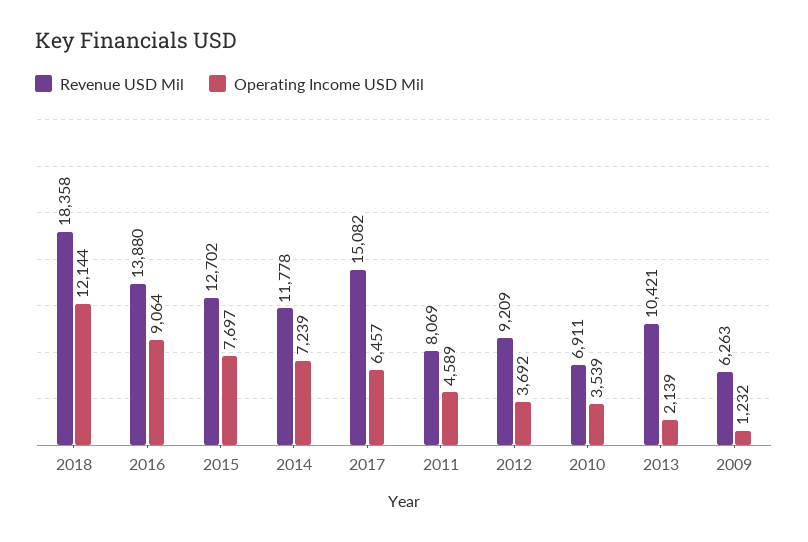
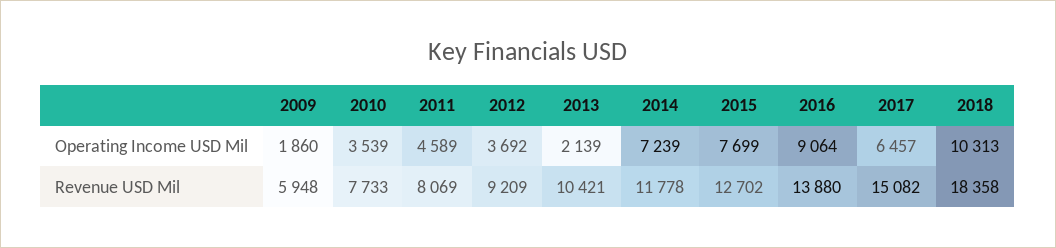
  {
    "Revenue USD Mil": {
      "2018": 18358,
      "2016": 13880,
      "2015": 12702,
      "2014": 11778,
      "2017": 15082,
      "2011": 8069,
      "2012": 9209,
-     "2010": 6911,
+     "2010": 7733,
      "2013": 10421,
-     "2009": 6263
+     "2009": 5948
    },
    "Operating Income USD Mil": {
-     "2018": 12144,
+     "2018": 10313,
      "2016": 9064,
-     "2015": 7697,
+     "2015": 7699,
      "2014": 7239,
      "2017": 6457,
      "2011": 4589,
      "2012": 3692,
      "2010": 3539,
      "2013": 2139,
-     "2009": 1232
+     "2009": 1860
    }
  }

